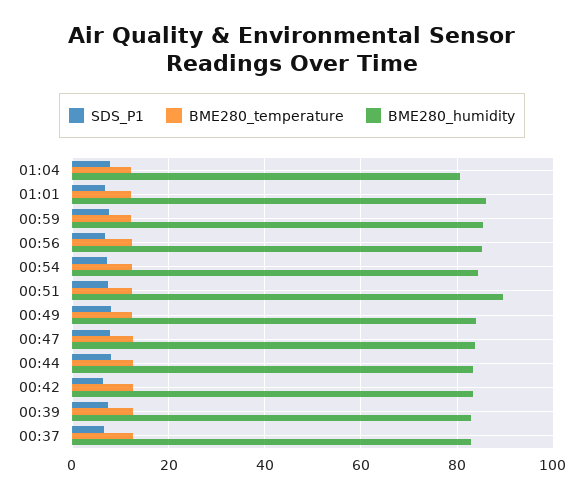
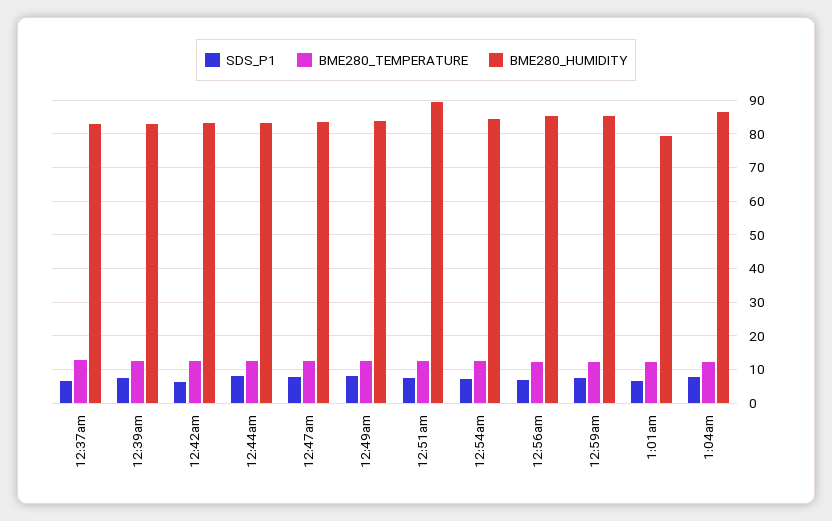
  {
    "SDS_P1": {
      "01:04": 8,
      "01:01": 6,
      "00:59": 8,
      "00:56": 6,
      "00:54": 8,
      "00:51": 8,
      "00:49": 8,
      "00:47": 8,
      "00:44": 8,
      "00:42": 6,
      "00:39": 8,
      "00:37": 6
    },
    "BME280_temperature": {
      "01:04": 12,
      "01:01": 12,
      "00:59": 12,
      "00:56": 12,
      "00:54": 12,
      "00:51": 12,
      "00:49": 12,
      "00:47": 12,
      "00:44": 12,
      "00:42": 12,
      "00:39": 12,
      "00:37": 12
    },
    "BME280_humidity": {
-     "01:04": 80,
+     "01:04": 86,
-     "01:01": 86,
+     "01:01": 80,
      "00:59": 86,
      "00:56": 86,
      "00:54": 84,
      "00:51": 90,
      "00:49": 84,
      "00:47": 84,
      "00:44": 84,
      "00:42": 84,
      "00:39": 82,
      "00:37": 82
    }
  }

